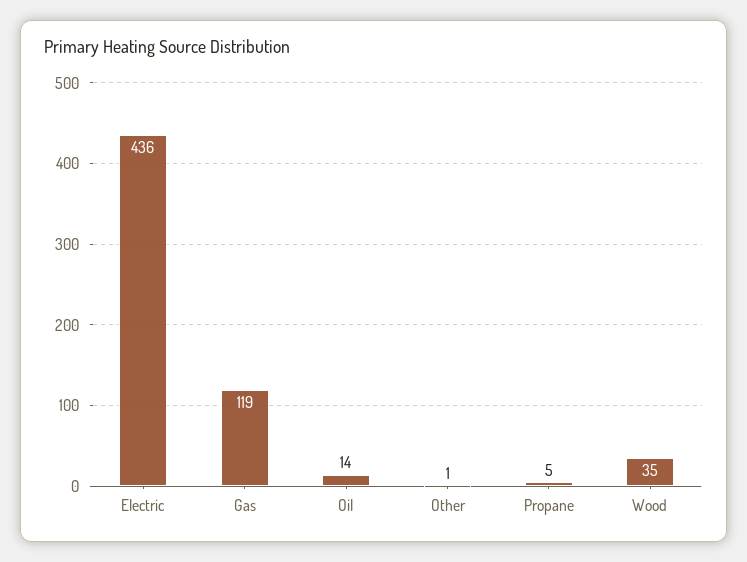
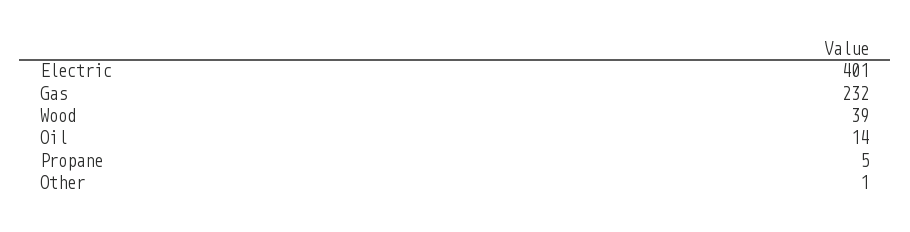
  {
-   "Electric": 436,
+   "Electric": 401,
-   "Gas": 119,
+   "Gas": 232,
    "Oil": 14,
    "Other": 1,
    "Propane": 5,
-   "Wood": 35
+   "Wood": 39
  }

